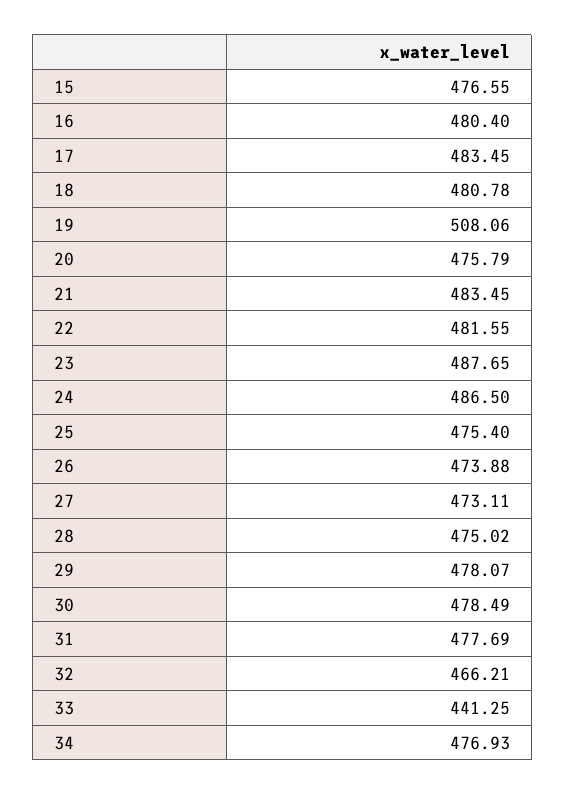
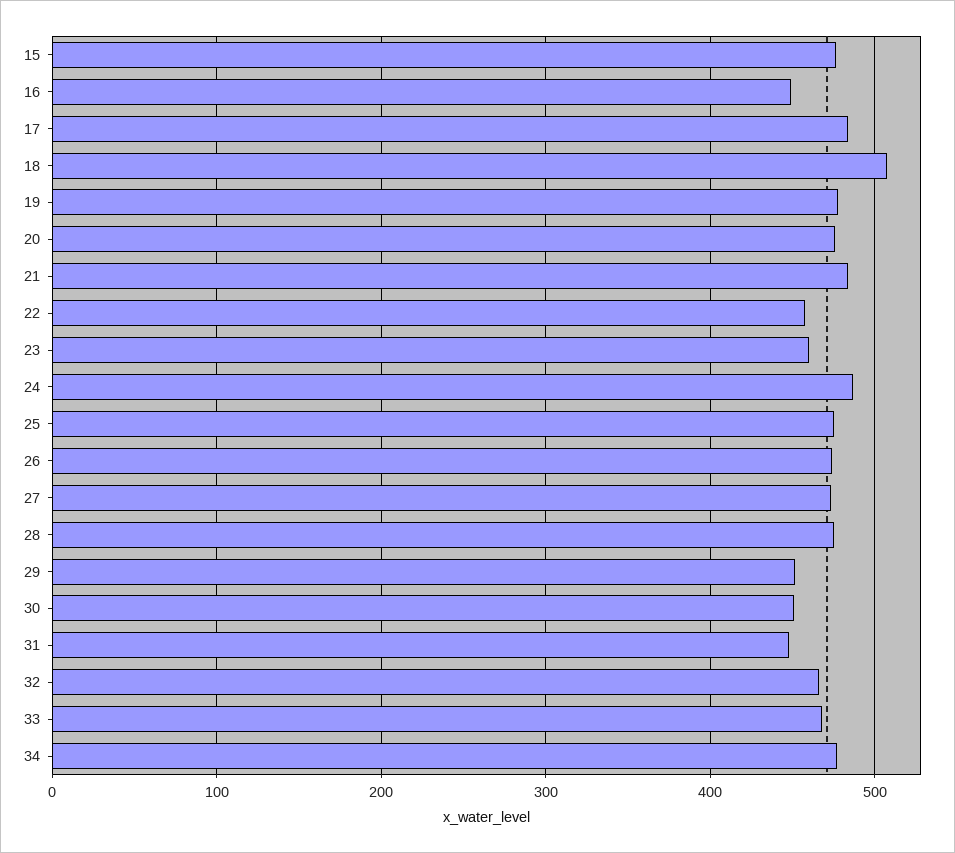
  {
    "15": 476.55,
-   "16": 480.4,
+   "16": 450,
    "17": 483.45,
-   "18": 480.78,
+   "18": 510,
-   "19": 508.06,
+   "19": 480,
    "20": 475.79,
    "21": 483.45,
-   "22": 481.55,
+   "22": 460,
-   "23": 487.65,
+   "23": 460,
    "24": 486.5,
    "25": 475.4,
    "26": 473.88,
    "27": 473.11,
    "28": 475.02,
-   "29": 478.07,
+   "29": 450,
-   "30": 478.49,
+   "30": 450,
-   "31": 477.69,
+   "31": 450,
    "32": 466.21,
-   "33": 441.25,
+   "33": 470,
    "34": 476.93
  }

